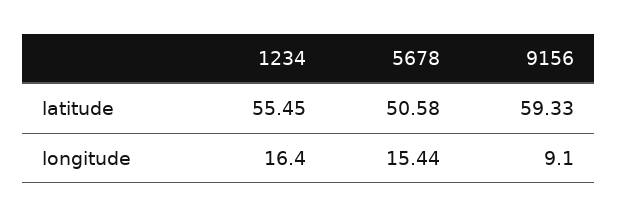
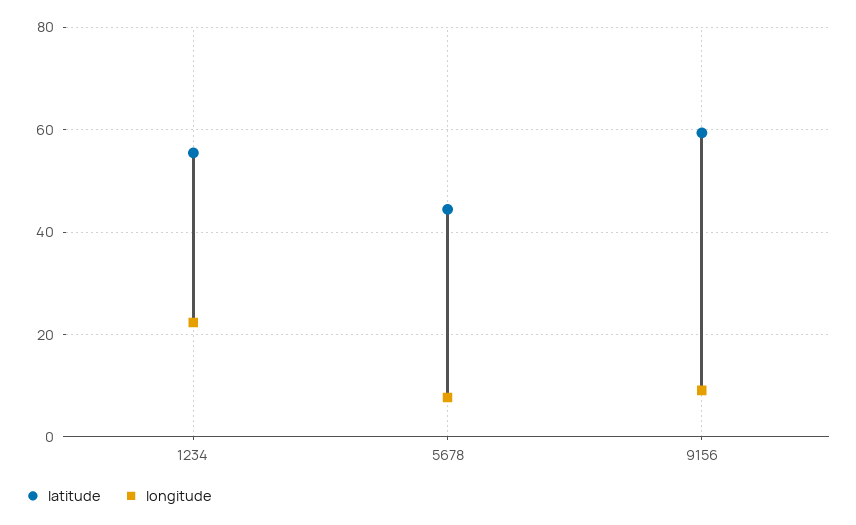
  {
    "latitude": {
      "1234": 55.45,
-     "5678": 50.58,
+     "5678": 44,
      "9156": 59.33
    },
    "longitude": {
-     "1234": 16.4,
+     "1234": 22,
-     "5678": 15.44,
+     "5678": 8,
      "9156": 9.1
    }
  }

